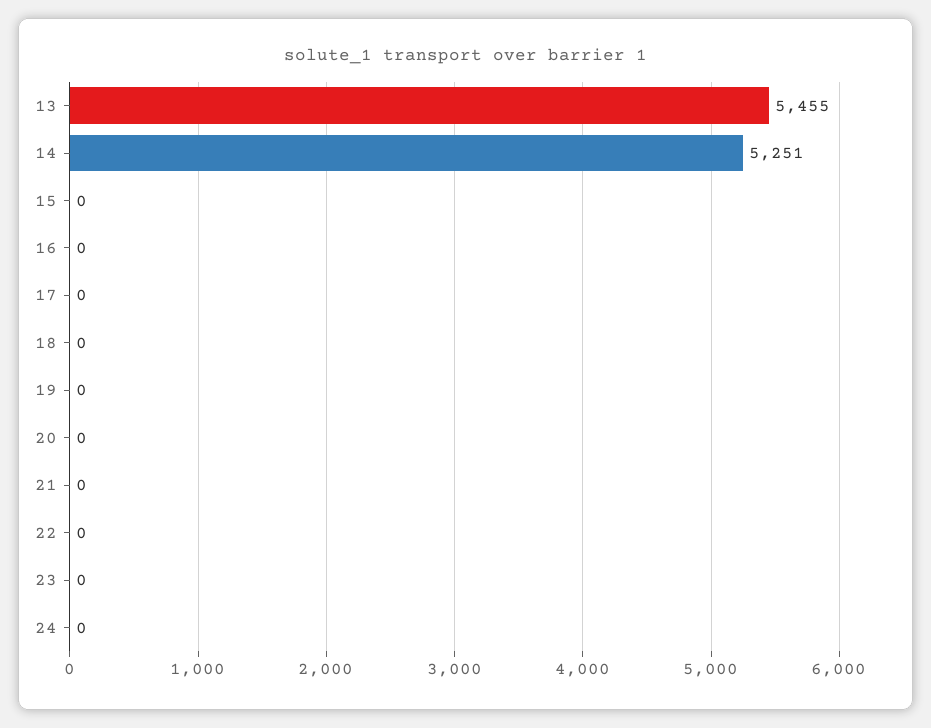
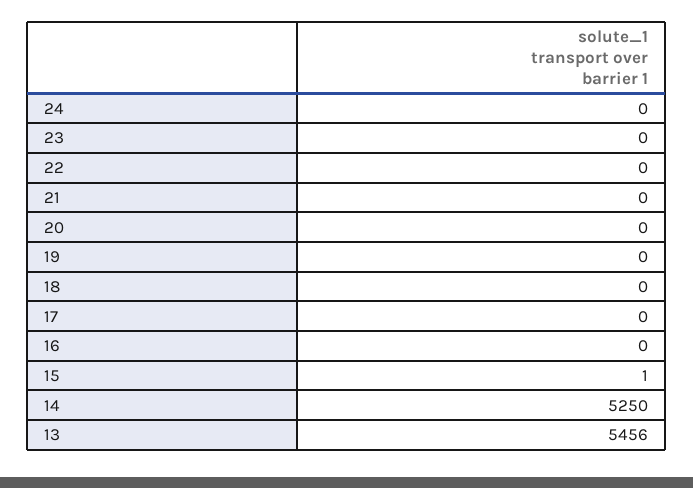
  {
-   "13": 5455,
+   "13": 5456,
-   "14": 5251,
+   "14": 5250,
-   "15": 0,
+   "15": 1,
    "16": 0,
    "17": 0,
    "18": 0,
    "19": 0,
    "20": 0,
    "21": 0,
    "22": 0,
    "23": 0,
    "24": 0
  }

